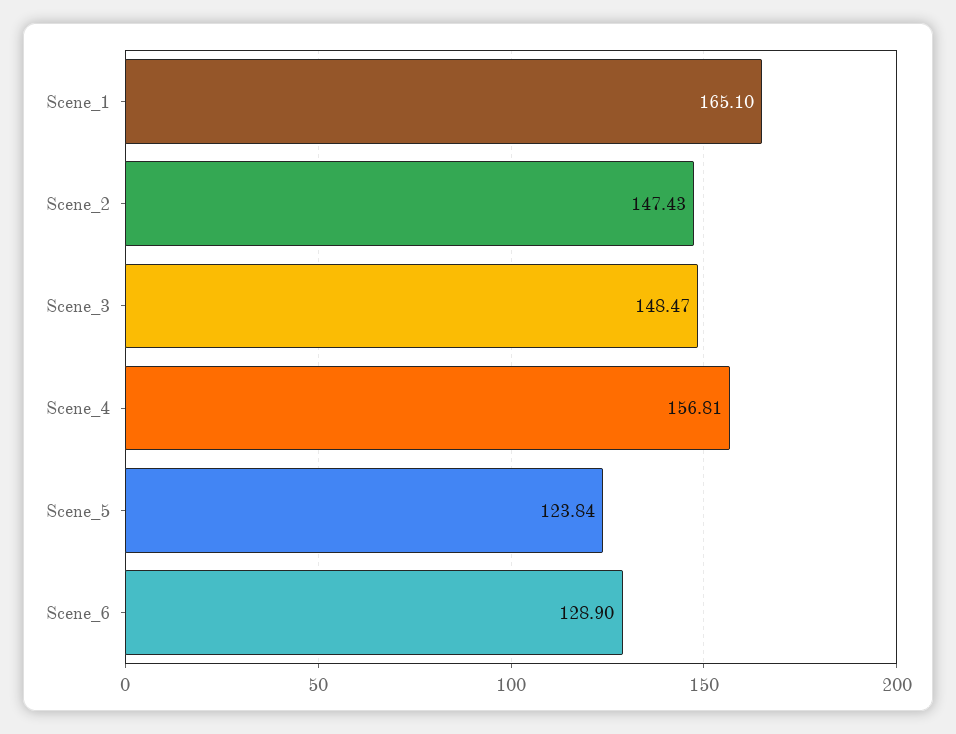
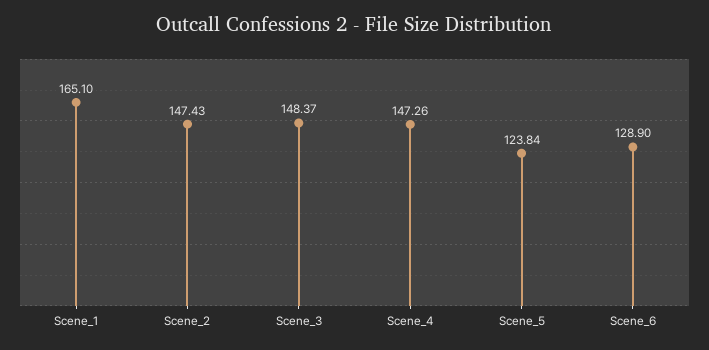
  {
    "Scene_1": 165.1,
    "Scene_2": 147.43,
-   "Scene_3": 148.47,
+   "Scene_3": 148.37,
-   "Scene_4": 156.81,
+   "Scene_4": 147.26,
    "Scene_5": 123.84,
    "Scene_6": 128.9
  }

